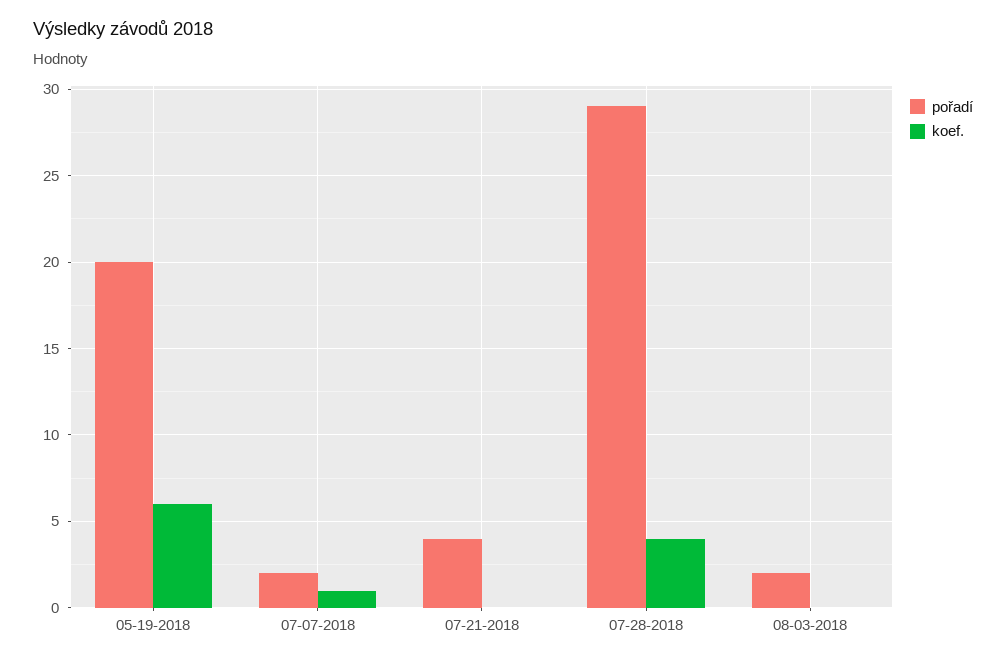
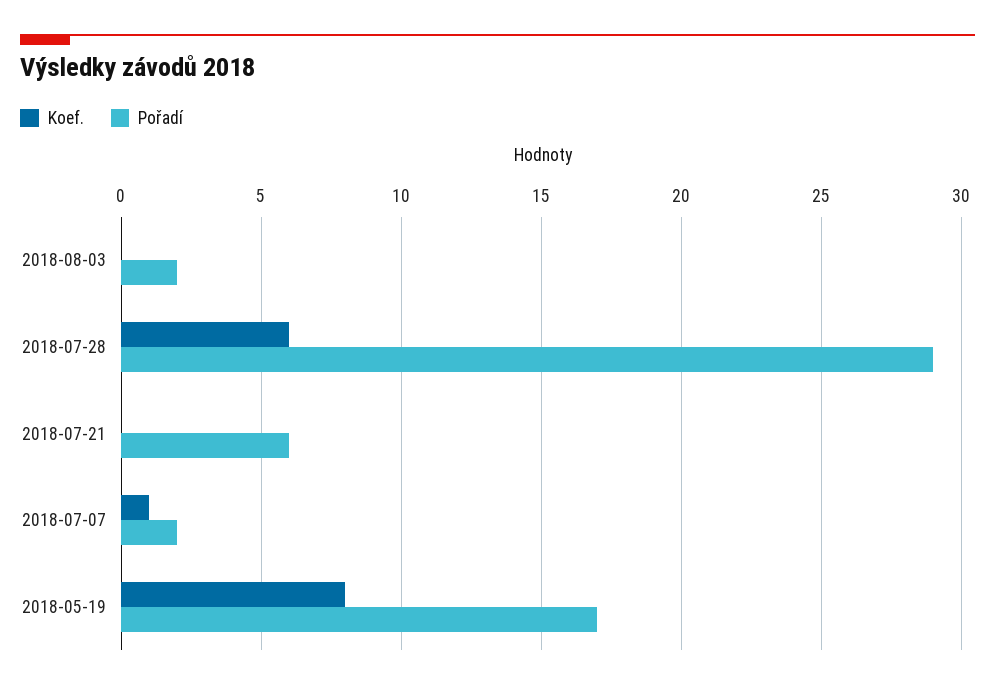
  {
    "pořadí": {
-     "05-19-2018": 20,
+     "05-19-2018": 17,
      "07-07-2018": 2,
-     "07-21-2018": 4,
+     "07-21-2018": 6,
      "07-28-2018": 29,
      "08-03-2018": 2
    },
    "koef.": {
-     "05-19-2018": 6,
+     "05-19-2018": 8,
      "07-07-2018": 1,
      "07-21-2018": 0,
-     "07-28-2018": 4,
+     "07-28-2018": 6,
      "08-03-2018": 0
    }
  }

